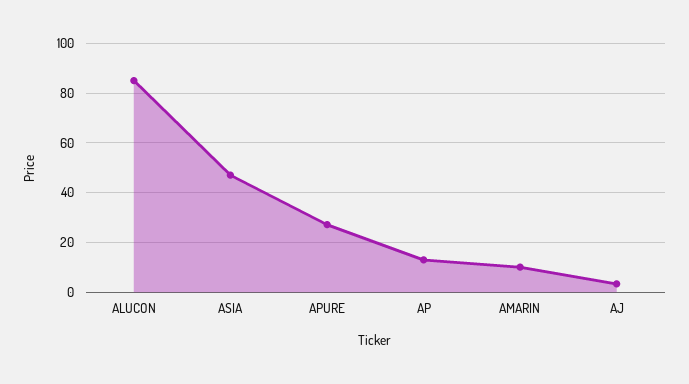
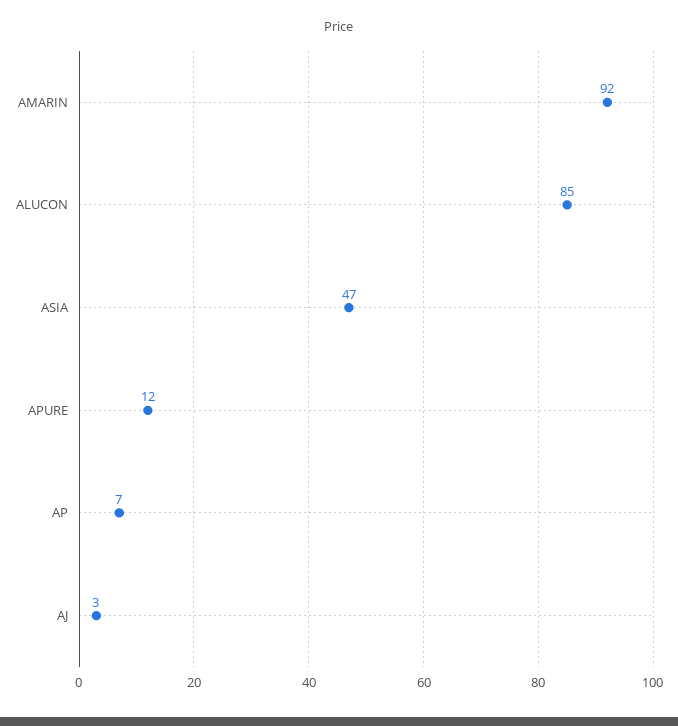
  {
    "ALUCON": 85,
    "ASIA": 47,
-   "APURE": 27.5,
+   "APURE": 12,
-   "AP": 12.5,
+   "AP": 7,
-   "AMARIN": 10,
+   "AMARIN": 92,
    "AJ": 3
  }

